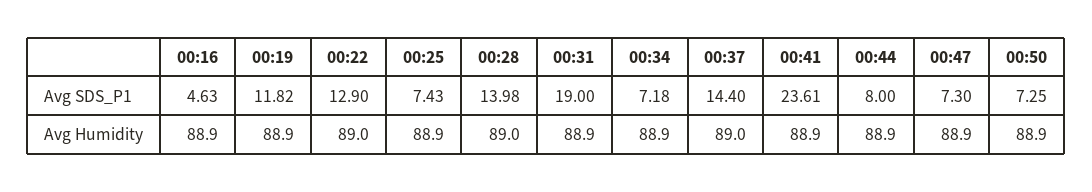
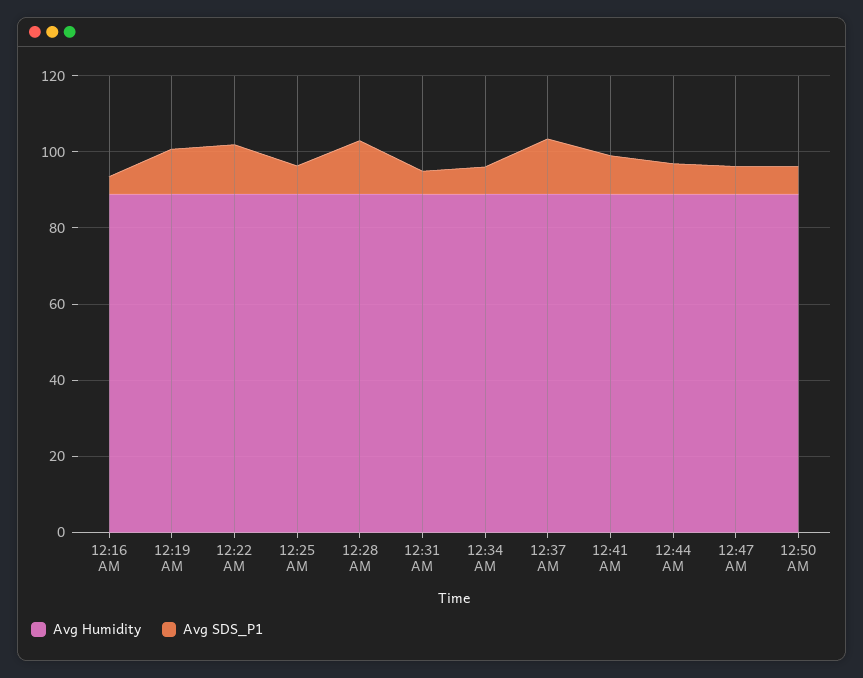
  {
    "Avg SDS_P1": {
      "00:16": 4.63,
      "00:19": 11.82,
      "00:22": 12.9,
      "00:25": 7.43,
      "00:28": 13.98,
-     "00:31": 19,
+     "00:31": 5,
      "00:34": 7.18,
      "00:37": 14.4,
-     "00:41": 23.61,
+     "00:41": 10,
      "00:44": 8,
      "00:47": 7.3,
      "00:50": 7.25
    },
    "Avg Humidity": {
      "00:16": 88.9,
      "00:19": 88.9,
      "00:22": 89,
      "00:25": 88.9,
      "00:28": 89,
      "00:31": 88.9,
      "00:34": 88.9,
      "00:37": 89,
      "00:41": 88.9,
      "00:44": 88.9,
      "00:47": 88.9,
      "00:50": 88.9
    }
  }

